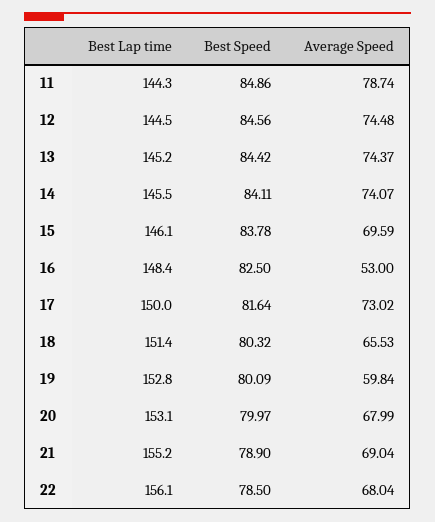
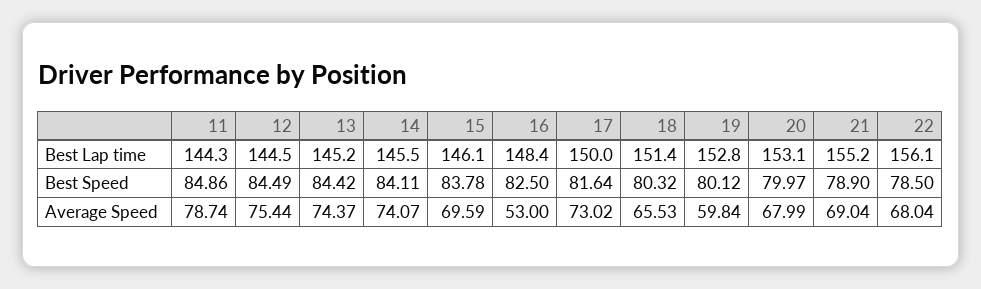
  {
    "Best Lap time": {
      "11": 144.3,
      "12": 144.5,
      "13": 145.2,
      "14": 145.5,
      "15": 146.1,
      "16": 148.4,
      "17": 150,
      "18": 151.4,
      "19": 152.8,
      "20": 153.1,
      "21": 155.2,
      "22": 156.1
    },
    "Best Speed": {
      "11": 84.86,
-     "12": 84.56,
+     "12": 84.49,
      "13": 84.42,
      "14": 84.11,
      "15": 83.78,
      "16": 82.5,
      "17": 81.64,
      "18": 80.32,
-     "19": 80.09,
+     "19": 80.12,
      "20": 79.97,
      "21": 78.9,
      "22": 78.5
    },
    "Average Speed": {
      "11": 78.74,
-     "12": 74.48,
+     "12": 75.44,
      "13": 74.37,
      "14": 74.07,
      "15": 69.59,
      "16": 53,
      "17": 73.02,
      "18": 65.53,
      "19": 59.84,
      "20": 67.99,
      "21": 69.04,
      "22": 68.04
    }
  }

